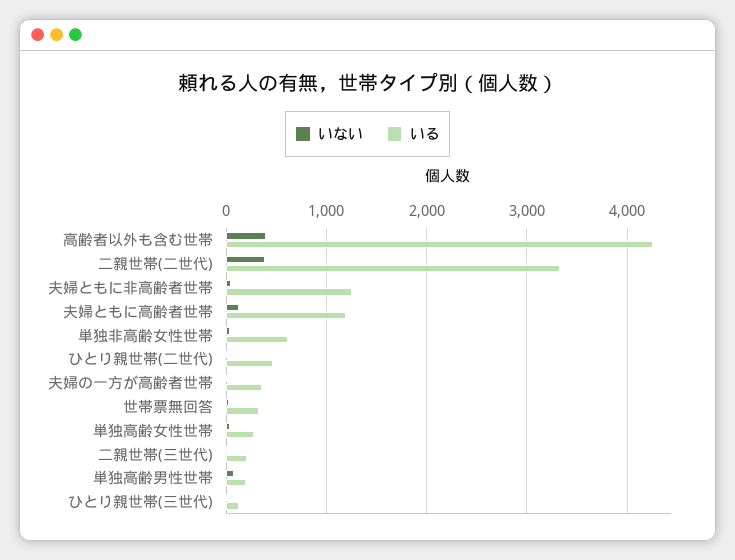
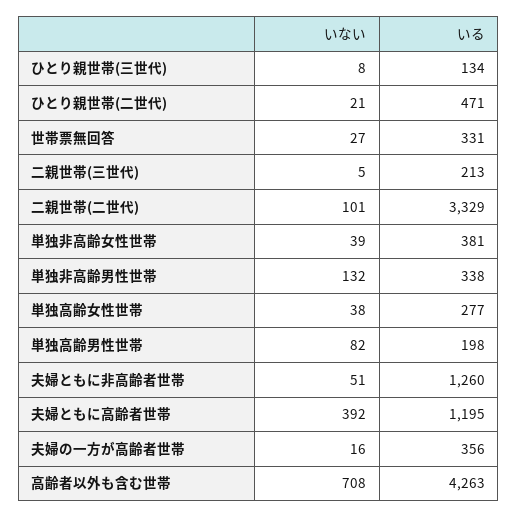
  {
    "いない": {
-     "高齢者以外も含む世帯": 400,
+     "高齢者以外も含む世帯": 708,
-     "二親世帯(二世代)": 400,
+     "二親世帯(二世代)": 101,
      "夫婦ともに非高齢者世帯": 51,
-     "夫婦ともに高齢者世帯": 100,
+     "夫婦ともに高齢者世帯": 392,
      "単独非高齢女性世帯": 39,
      "ひとり親世帯(二世代)": 21,
      "夫婦の一方が高齢者世帯": 16,
      "世帯票無回答": 27,
      "単独高齢女性世帯": 38,
      "二親世帯(三世代)": 5,
      "単独高齢男性世帯": 82,
-     "ひとり親世帯(三世代)": 8
+     "ひとり親世帯(三世代)": 8,
+     "単独非高齢男性世帯": 132
    },
    "いる": {
      "高齢者以外も含む世帯": 4263,
      "二親世帯(二世代)": 3329,
      "夫婦ともに非高齢者世帯": 1260,
      "夫婦ともに高齢者世帯": 1195,
-     "単独非高齢女性世帯": 600,
+     "単独非高齢女性世帯": 381,
      "ひとり親世帯(二世代)": 471,
      "夫婦の一方が高齢者世帯": 356,
      "世帯票無回答": 331,
      "単独高齢女性世帯": 277,
      "二親世帯(三世代)": 213,
      "単独高齢男性世帯": 198,
-     "ひとり親世帯(三世代)": 134
+     "ひとり親世帯(三世代)": 134,
+     "単独非高齢男性世帯": 338
    }
  }

